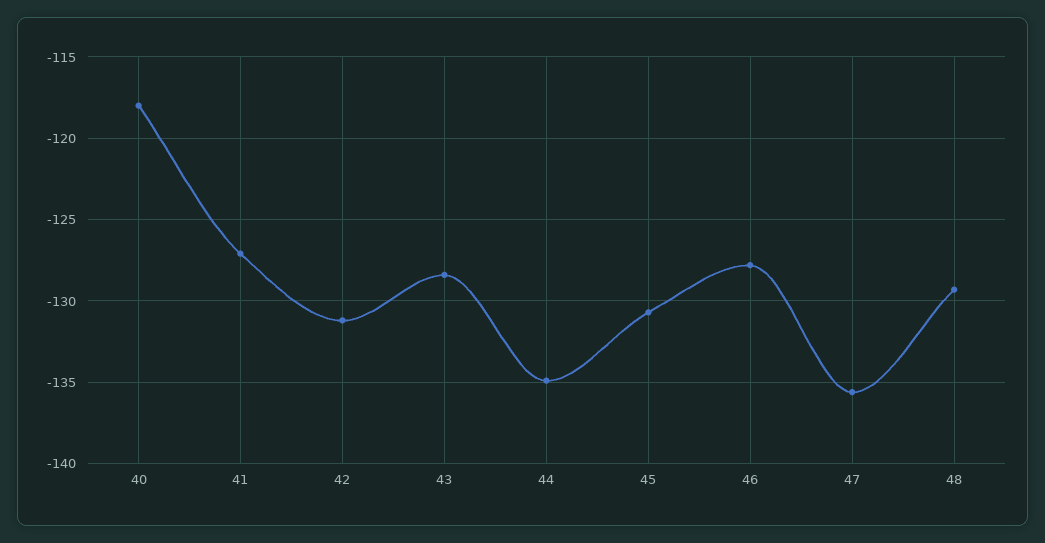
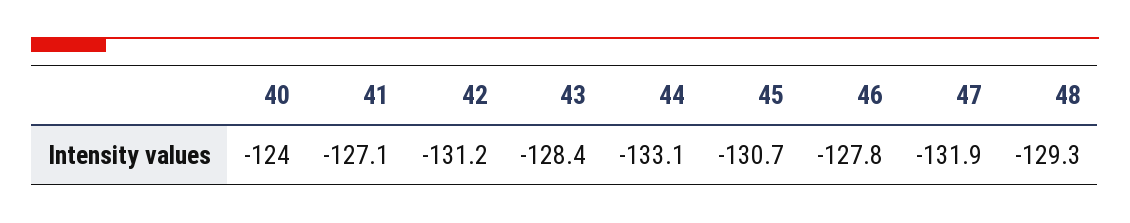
  {
-   "40": -118,
+   "40": -124,
    "41": -127.1,
    "42": -131.2,
    "43": -128.4,
-   "44": -135,
+   "44": -133.1,
    "45": -130.7,
    "46": -127.8,
-   "47": -135.5,
+   "47": -131.9,
    "48": -129.3
  }

